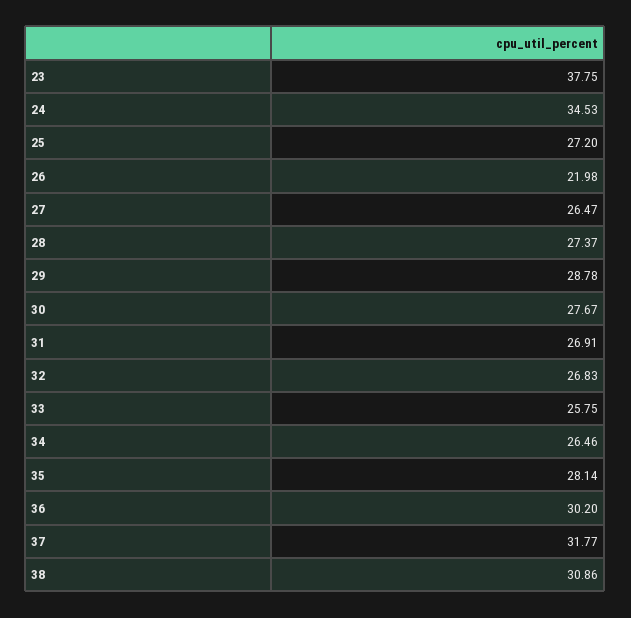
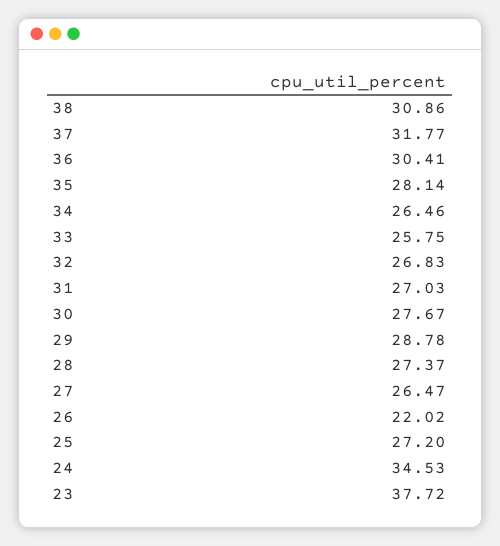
  {
-   "23": 37.75,
+   "23": 37.72,
    "24": 34.53,
    "25": 27.2,
-   "26": 21.98,
+   "26": 22.02,
    "27": 26.47,
    "28": 27.37,
    "29": 28.78,
    "30": 27.67,
-   "31": 26.91,
+   "31": 27.03,
    "32": 26.83,
    "33": 25.75,
    "34": 26.46,
    "35": 28.14,
-   "36": 30.2,
+   "36": 30.41,
    "37": 31.77,
    "38": 30.86
  }

